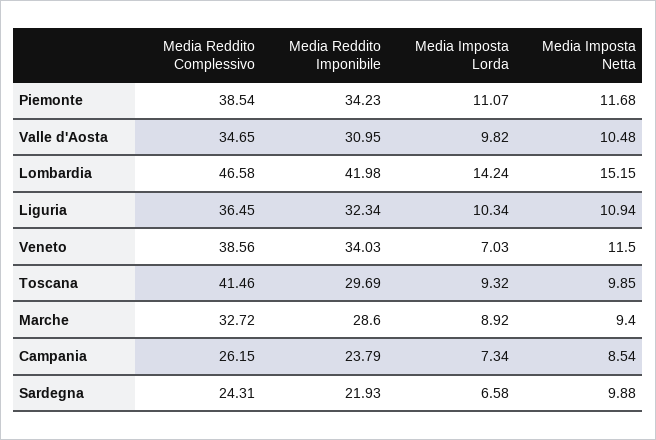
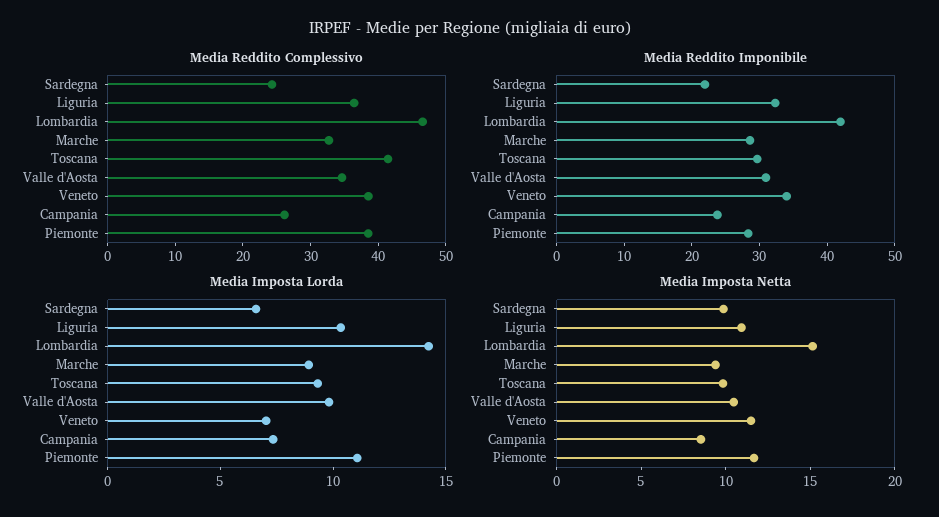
  {
    "Media Reddito Complessivo": {
      "Piemonte": 38.54,
      "Valle d'Aosta": 34.65,
      "Lombardia": 46.58,
      "Liguria": 36.45,
      "Veneto": 38.56,
      "Toscana": 41.46,
      "Marche": 32.72,
      "Campania": 26.15,
      "Sardegna": 24.31
    },
    "Media Reddito Imponibile": {
-     "Piemonte": 34.23,
+     "Piemonte": 28,
      "Valle d'Aosta": 30.95,
      "Lombardia": 41.98,
      "Liguria": 32.34,
      "Veneto": 34.03,
      "Toscana": 29.69,
      "Marche": 28.6,
      "Campania": 23.79,
      "Sardegna": 21.93
    },
    "Media Imposta Lorda": {
      "Piemonte": 11.07,
      "Valle d'Aosta": 9.82,
      "Lombardia": 14.24,
      "Liguria": 10.34,
      "Veneto": 7.03,
      "Toscana": 9.32,
      "Marche": 8.92,
      "Campania": 7.34,
      "Sardegna": 6.58
    },
    "Media Imposta Netta": {
      "Piemonte": 11.68,
      "Valle d'Aosta": 10.48,
      "Lombardia": 15.15,
      "Liguria": 10.94,
      "Veneto": 11.5,
      "Toscana": 9.85,
      "Marche": 9.4,
      "Campania": 8.54,
      "Sardegna": 9.88
    }
  }

